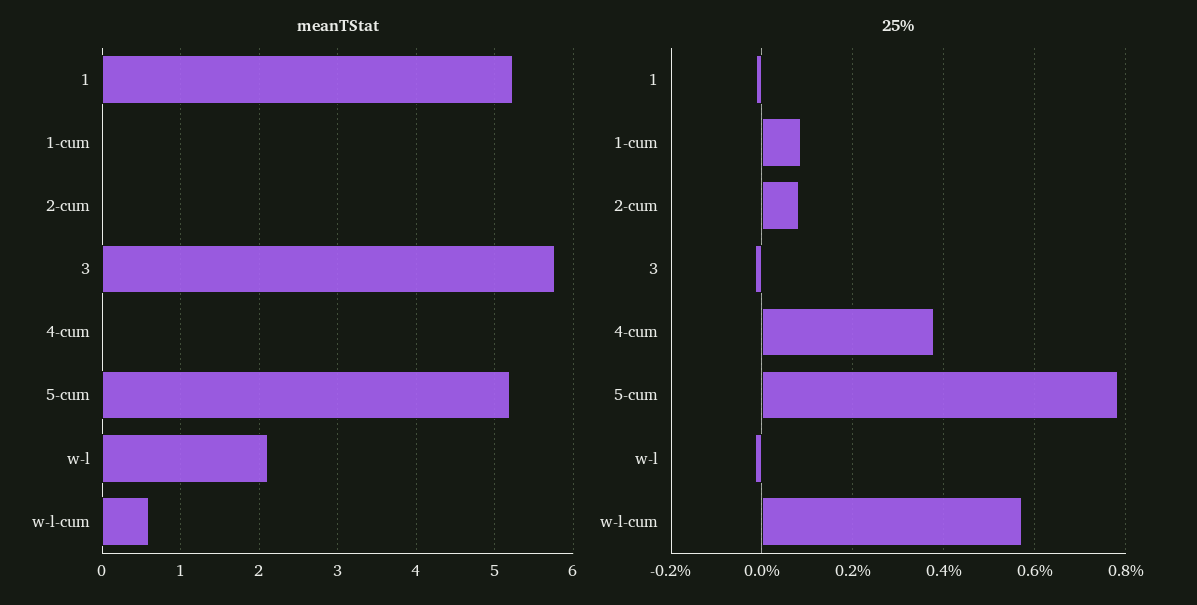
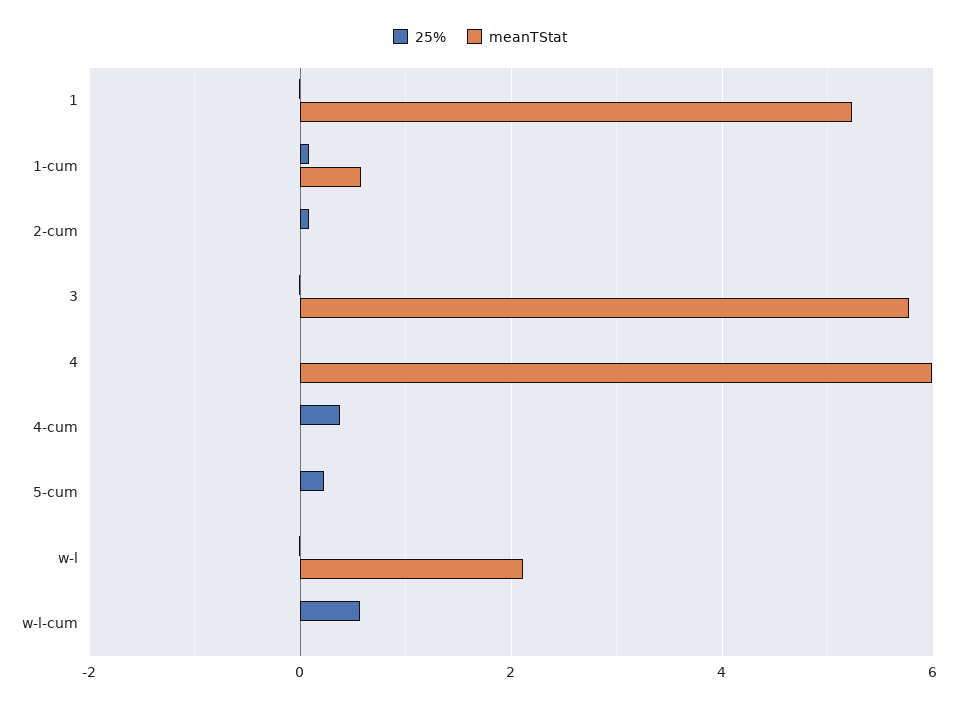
  {
    "meanTStat": {
      "1": 5.2,
-     "1-cum": 0,
+     "1-cum": 0.6,
      "2-cum": 0,
      "3": 5.8,
      "4-cum": 0,
-     "5-cum": 5.2,
+     "5-cum": 0,
      "w-l": 2.1,
-     "w-l-cum": 0.6
+     "w-l-cum": 0,
+     "4": 6
    },
    "25%": {
      "1": -0.02,
      "1-cum": 0.08,
      "2-cum": 0.08,
      "3": -0.02,
      "4-cum": 0.38,
-     "5-cum": 0.78,
+     "5-cum": 0.2,
      "w-l": -0.02,
-     "w-l-cum": 0.58
+     "w-l-cum": 0.58,
+     "4": 0
    }
  }

